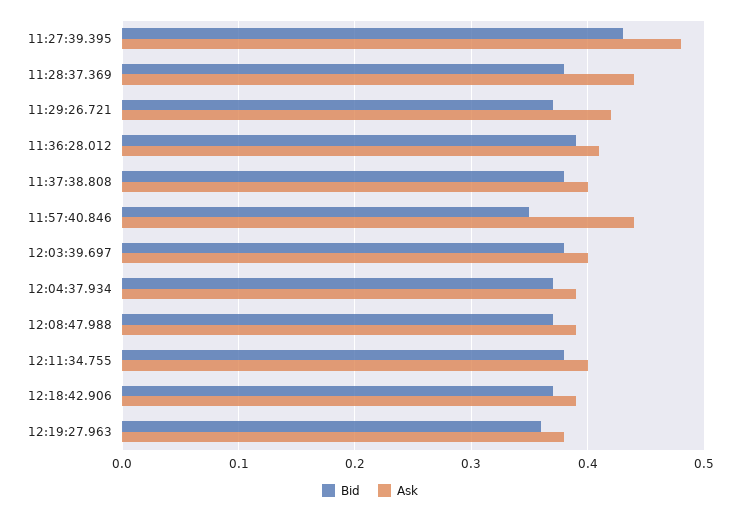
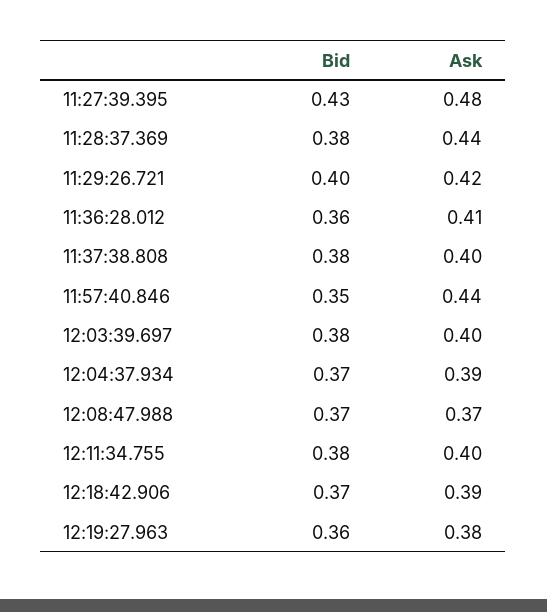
  {
    "Bid": {
      "11:27:39.395": 0.43,
      "11:28:37.369": 0.38,
-     "11:29:26.721": 0.37,
+     "11:29:26.721": 0.4,
-     "11:36:28.012": 0.39,
+     "11:36:28.012": 0.36,
      "11:37:38.808": 0.38,
      "11:57:40.846": 0.35,
      "12:03:39.697": 0.38,
      "12:04:37.934": 0.37,
      "12:08:47.988": 0.37,
      "12:11:34.755": 0.38,
      "12:18:42.906": 0.37,
      "12:19:27.963": 0.36
    },
    "Ask": {
      "11:27:39.395": 0.48,
      "11:28:37.369": 0.44,
      "11:29:26.721": 0.42,
      "11:36:28.012": 0.41,
      "11:37:38.808": 0.4,
      "11:57:40.846": 0.44,
      "12:03:39.697": 0.4,
      "12:04:37.934": 0.39,
-     "12:08:47.988": 0.39,
+     "12:08:47.988": 0.37,
      "12:11:34.755": 0.4,
      "12:18:42.906": 0.39,
      "12:19:27.963": 0.38
    }
  }

